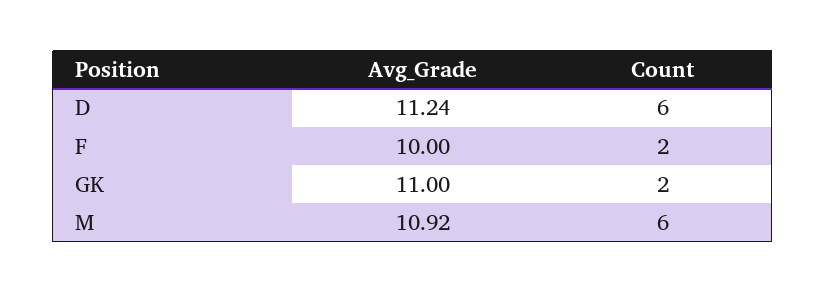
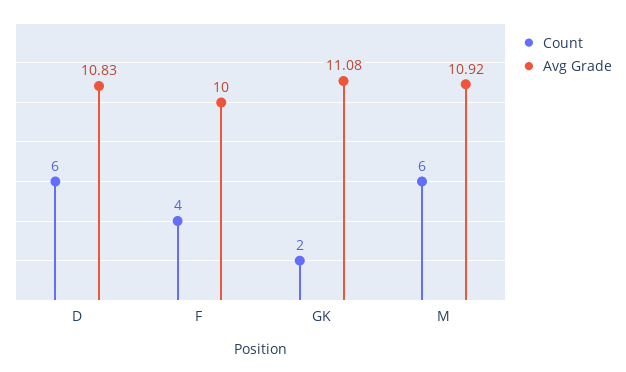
  {
    "Avg_Grade": {
-     "D": 11.24,
+     "D": 10.83,
      "F": 10,
-     "GK": 11,
+     "GK": 11.08,
      "M": 10.92
    },
    "Count": {
      "D": 6,
-     "F": 2,
+     "F": 4,
      "GK": 2,
      "M": 6
    }
  }

